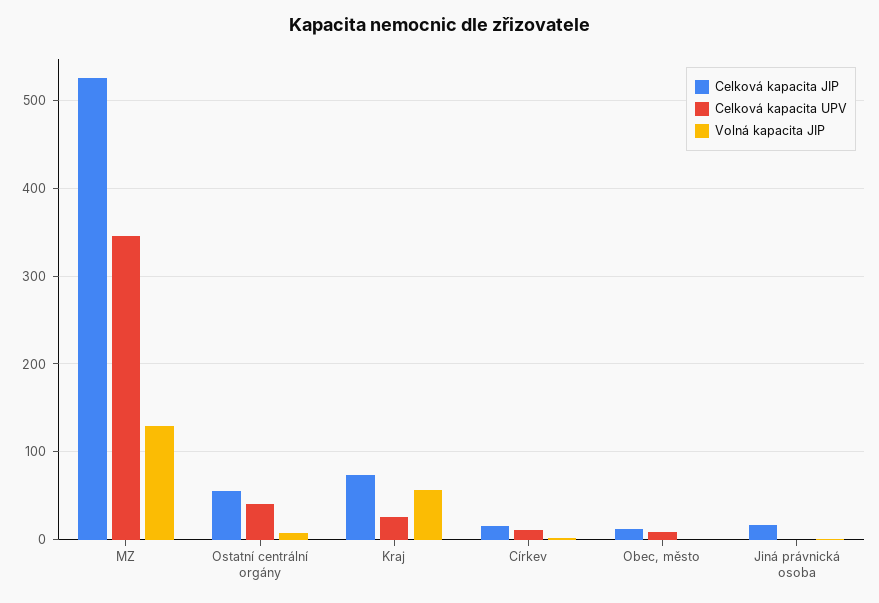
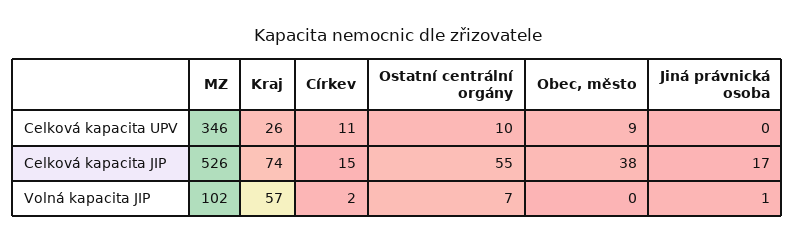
  {
    "Celková kapacita JIP": {
      "MZ": 526,
      "Ostatní centrální orgány": 55,
      "Kraj": 74,
      "Církev": 15,
-     "Obec, město": 10,
+     "Obec, město": 38,
      "Jiná právnická osoba": 17
    },
    "Celková kapacita UPV": {
      "MZ": 346,
-     "Ostatní centrální orgány": 40,
+     "Ostatní centrální orgány": 10,
      "Kraj": 26,
      "Církev": 11,
      "Obec, město": 9,
      "Jiná právnická osoba": 0
    },
    "Volná kapacita JIP": {
-     "MZ": 130,
+     "MZ": 102,
      "Ostatní centrální orgány": 7,
      "Kraj": 57,
      "Církev": 2,
      "Obec, město": 0,
      "Jiná právnická osoba": 1
    }
  }

